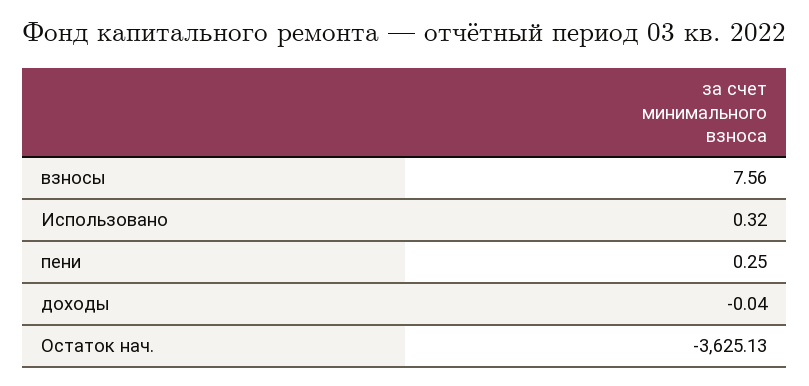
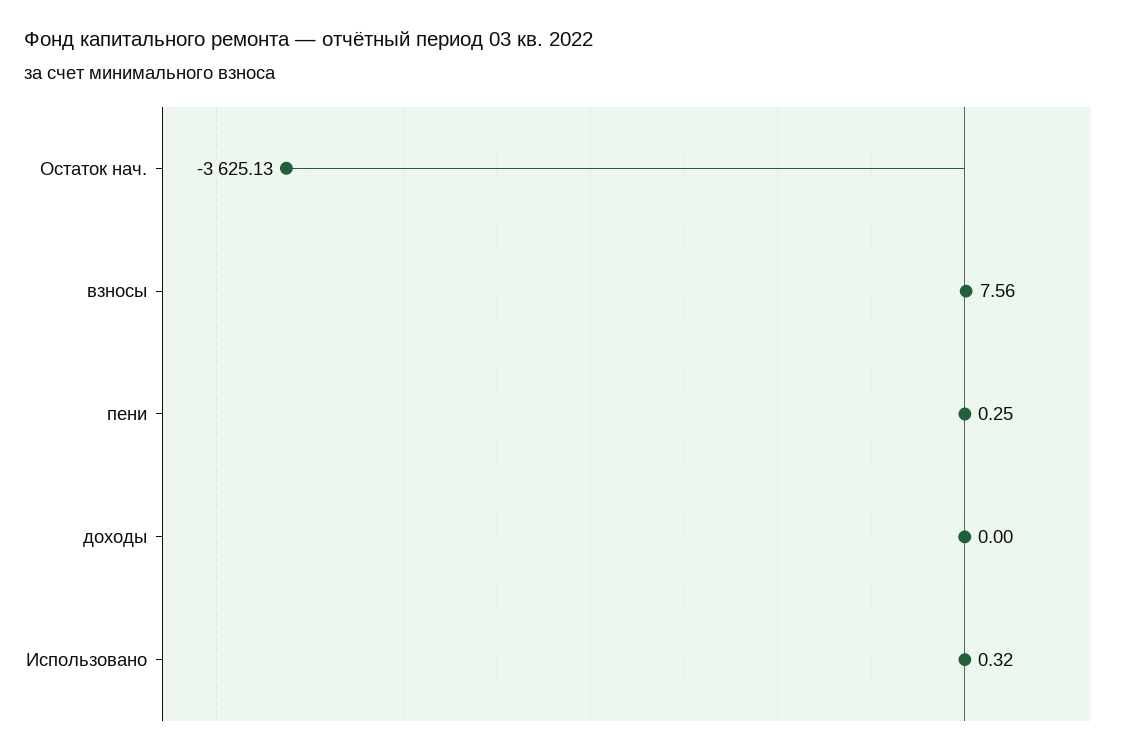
  {
    "взносы": 7.56,
    "Использовано": 0.32,
    "пени": 0.25,
-   "доходы": -0.04,
+   "доходы": 0,
    "Остаток нач.": -3625.13
  }

